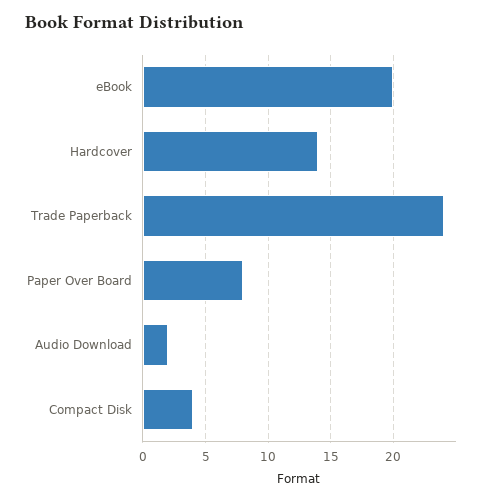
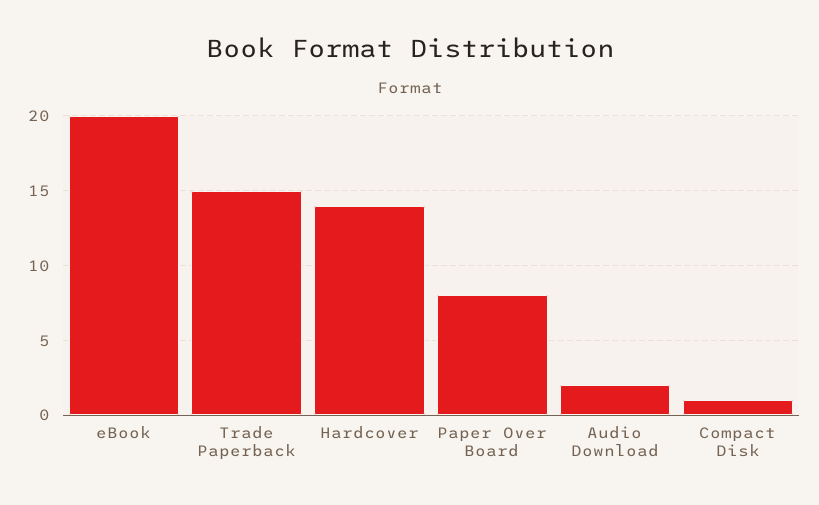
  {
    "eBook": 20,
    "Hardcover": 14,
-   "Trade Paperback": 24,
+   "Trade Paperback": 15,
    "Paper Over Board": 8,
    "Audio Download": 2,
-   "Compact Disk": 4
+   "Compact Disk": 1
  }

